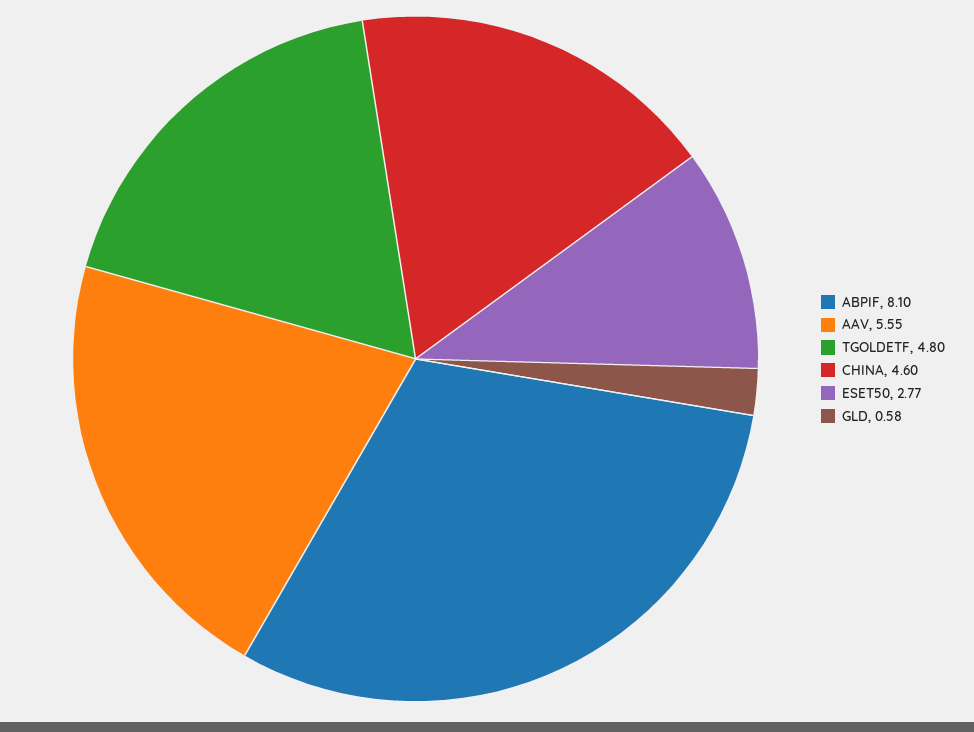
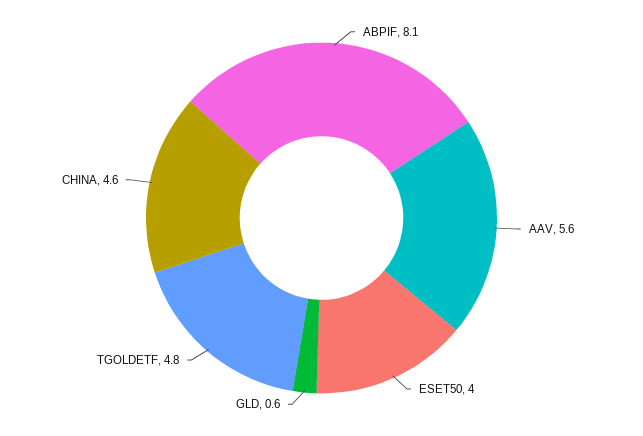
  {
    "ABPIF": 8.1,
    "AAV": 5.55,
    "TGOLDETF": 4.8,
    "CHINA": 4.6,
-   "ESET50": 2.77,
+   "ESET50": 4,
    "GLD": 0.58
  }

